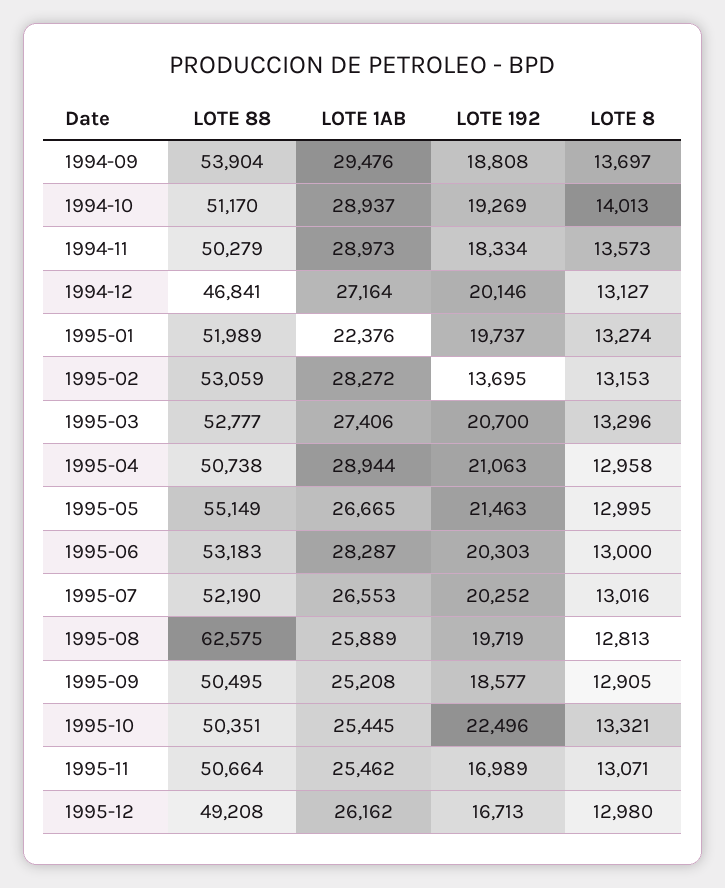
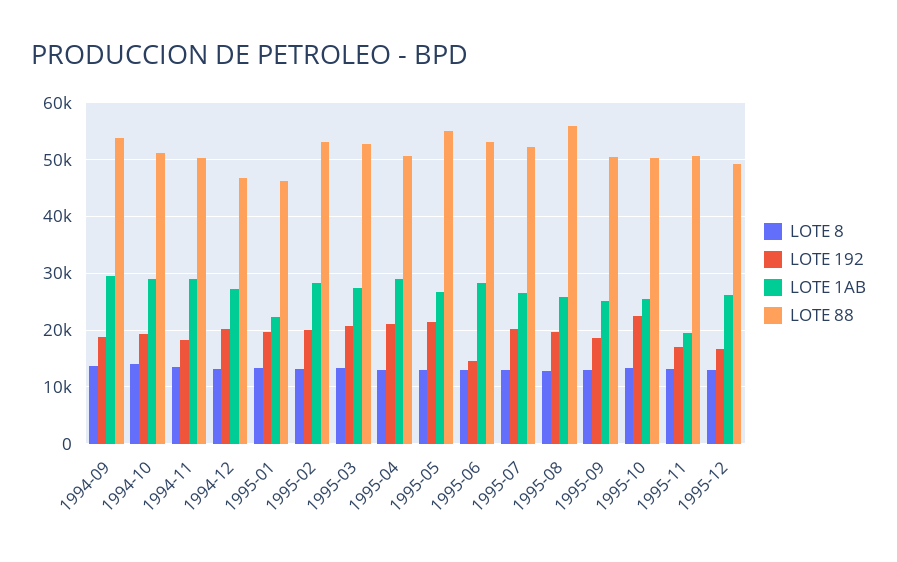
  {
    "LOTE 88": {
      "1994-09": 53904,
      "1994-10": 51170,
      "1994-11": 50279,
      "1994-12": 46841,
-     "1995-01": 51989,
+     "1995-01": 46000,
      "1995-02": 53059,
      "1995-03": 52777,
      "1995-04": 50738,
      "1995-05": 55149,
      "1995-06": 53183,
      "1995-07": 52190,
-     "1995-08": 62575,
+     "1995-08": 56000,
      "1995-09": 50495,
      "1995-10": 50351,
      "1995-11": 50664,
      "1995-12": 49208
    },
    "LOTE 1AB": {
      "1994-09": 29476,
      "1994-10": 28937,
      "1994-11": 28973,
      "1994-12": 27164,
      "1995-01": 22376,
      "1995-02": 28272,
      "1995-03": 27406,
      "1995-04": 28944,
      "1995-05": 26665,
      "1995-06": 28287,
      "1995-07": 26553,
      "1995-08": 25889,
      "1995-09": 25208,
      "1995-10": 25445,
-     "1995-11": 25462,
+     "1995-11": 20000,
      "1995-12": 26162
    },
    "LOTE 192": {
      "1994-09": 18808,
      "1994-10": 19269,
      "1994-11": 18334,
      "1994-12": 20146,
      "1995-01": 19737,
-     "1995-02": 13695,
+     "1995-02": 20000,
      "1995-03": 20700,
      "1995-04": 21063,
      "1995-05": 21463,
-     "1995-06": 20303,
+     "1995-06": 14000,
      "1995-07": 20252,
      "1995-08": 19719,
      "1995-09": 18577,
      "1995-10": 22496,
      "1995-11": 16989,
      "1995-12": 16713
    },
    "LOTE 8": {
      "1994-09": 13697,
      "1994-10": 14013,
      "1994-11": 13573,
      "1994-12": 13127,
      "1995-01": 13274,
      "1995-02": 13153,
      "1995-03": 13296,
      "1995-04": 12958,
      "1995-05": 12995,
      "1995-06": 13000,
      "1995-07": 13016,
      "1995-08": 12813,
      "1995-09": 12905,
      "1995-10": 13321,
      "1995-11": 13071,
      "1995-12": 12980
    }
  }

